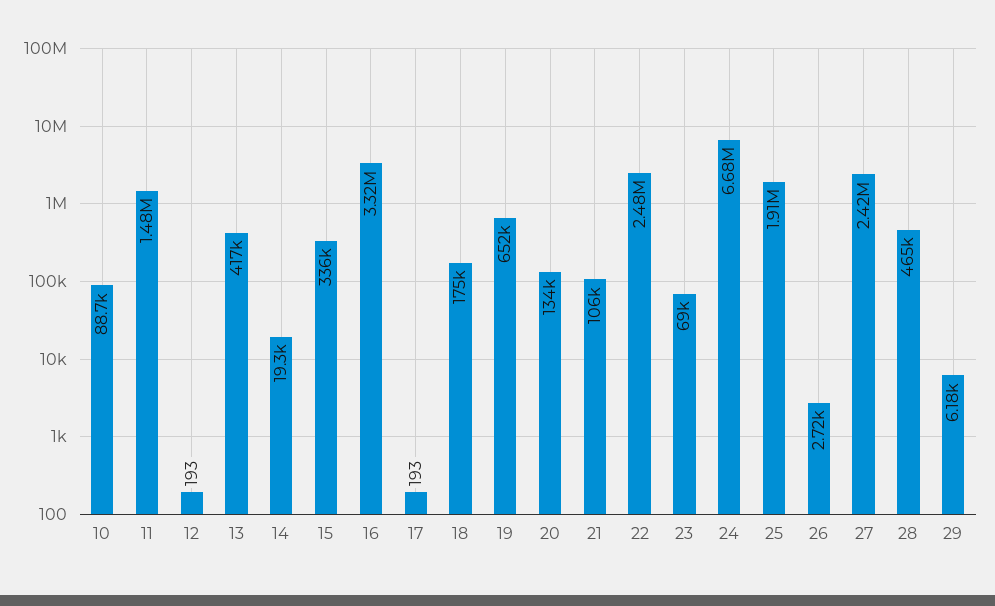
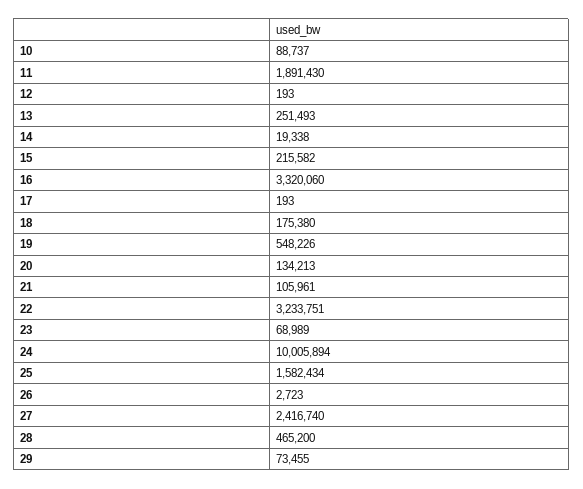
  {
    "10": 88737,
-   "11": 1480000,
+   "11": 1891430,
    "12": 193,
-   "13": 417000,
+   "13": 251493,
    "14": 19338,
-   "15": 336000,
+   "15": 215582,
    "16": 3320060,
    "17": 193,
    "18": 175380,
-   "19": 652000,
+   "19": 548226,
    "20": 134213,
    "21": 105961,
-   "22": 2480000,
+   "22": 3233751,
    "23": 68989,
-   "24": 6680000,
+   "24": 10005894,
-   "25": 1910000,
+   "25": 1582434,
    "26": 2723,
    "27": 2416740,
    "28": 465200,
-   "29": 6180
+   "29": 73455
  }

